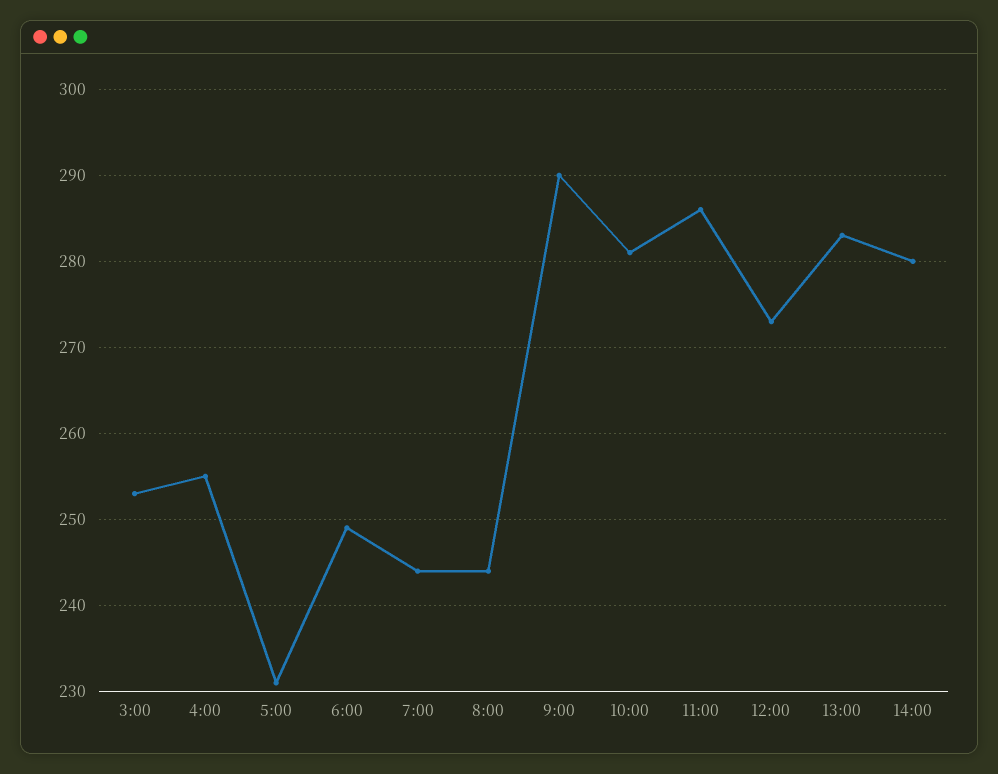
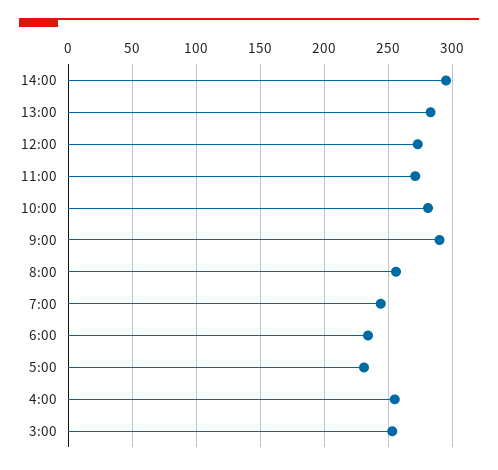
  {
    "3:00": 253,
    "4:00": 255,
    "5:00": 231,
-   "6:00": 249,
+   "6:00": 235,
    "7:00": 244,
-   "8:00": 244,
+   "8:00": 255,
    "9:00": 290,
    "10:00": 281,
-   "11:00": 286,
+   "11:00": 270,
    "12:00": 273,
    "13:00": 283,
-   "14:00": 280
+   "14:00": 295
  }

